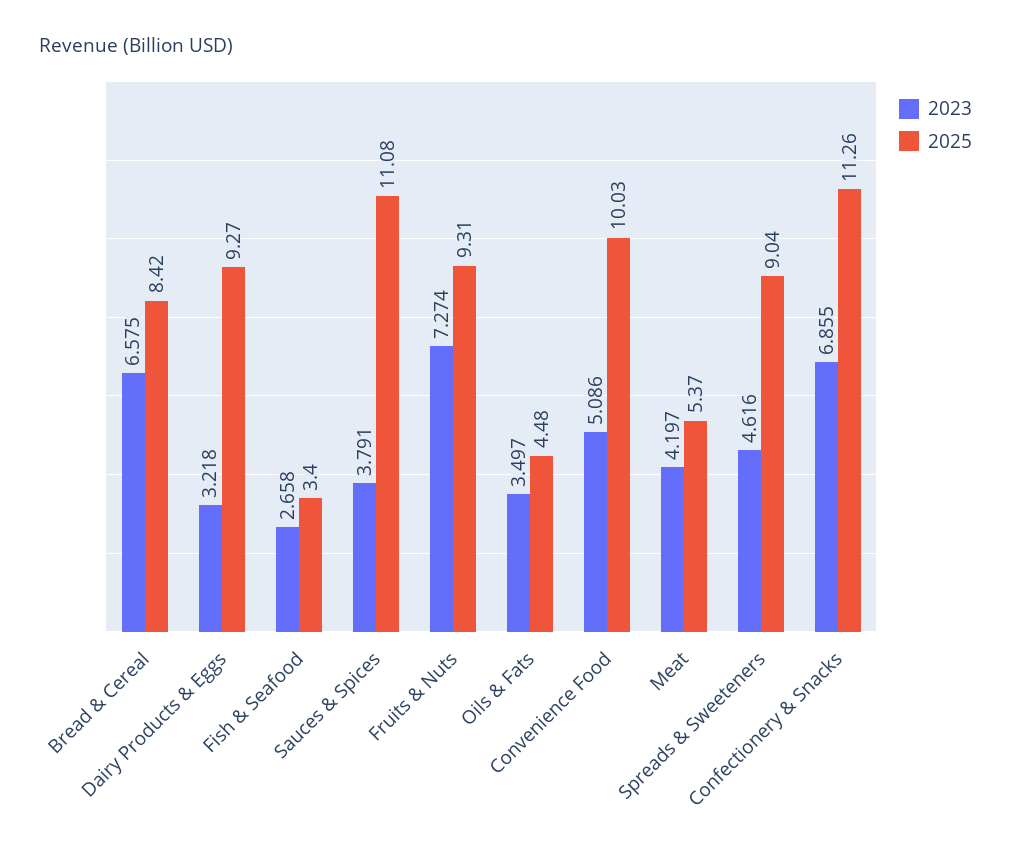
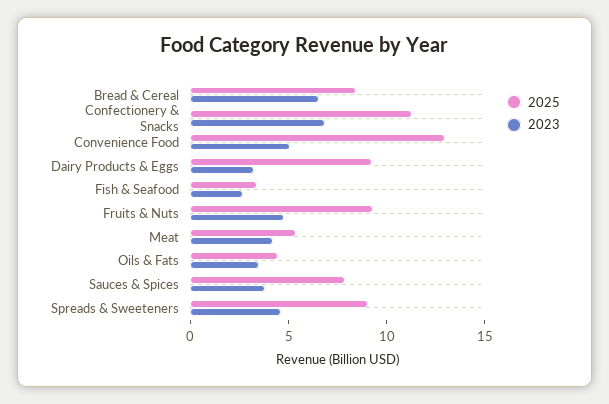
  {
    "2023": {
      "Bread & Cereal": 6.575,
      "Dairy Products & Eggs": 3.218,
      "Fish & Seafood": 2.658,
      "Sauces & Spices": 3.791,
-     "Fruits & Nuts": 7.274,
+     "Fruits & Nuts": 5,
      "Oils & Fats": 3.497,
      "Convenience Food": 5.086,
      "Meat": 4.197,
      "Spreads & Sweeteners": 4.616,
      "Confectionery & Snacks": 6.855
    },
    "2025": {
      "Bread & Cereal": 8.42,
      "Dairy Products & Eggs": 9.27,
      "Fish & Seafood": 3.4,
-     "Sauces & Spices": 11.08,
+     "Sauces & Spices": 8,
      "Fruits & Nuts": 9.31,
      "Oils & Fats": 4.48,
-     "Convenience Food": 10.03,
+     "Convenience Food": 13,
      "Meat": 5.37,
      "Spreads & Sweeteners": 9.04,
      "Confectionery & Snacks": 11.26
    }
  }

